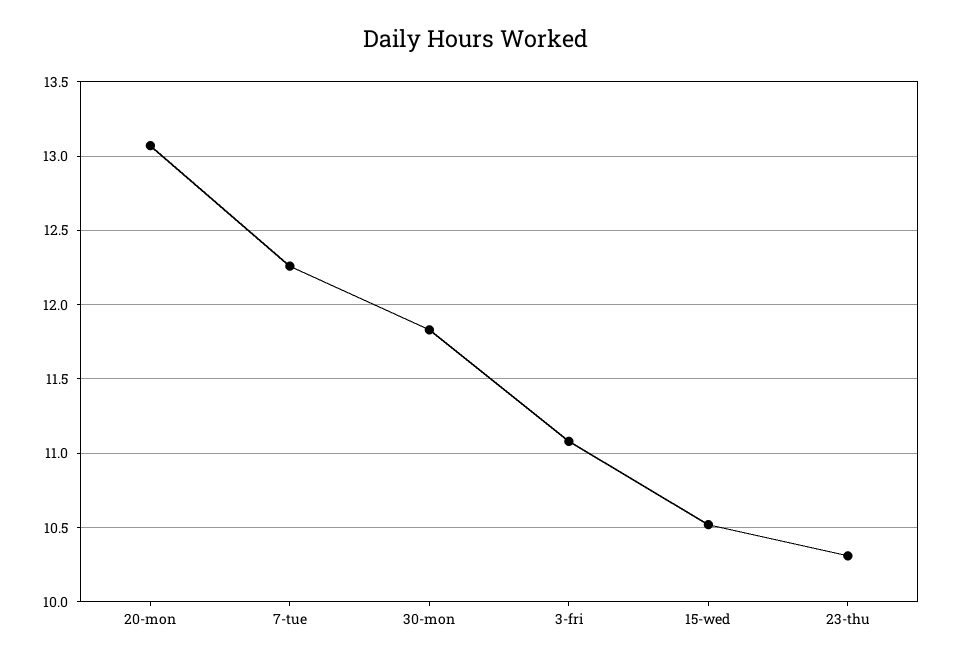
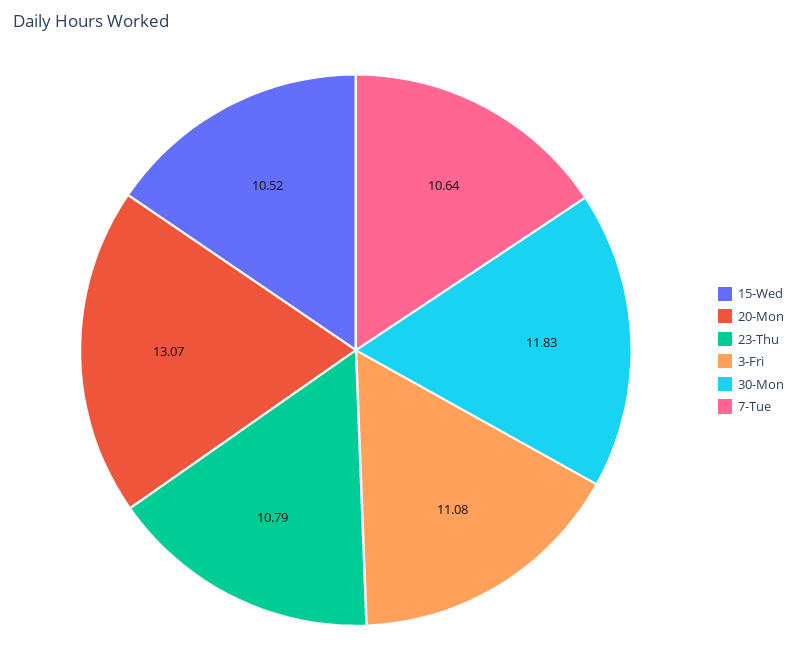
  {
    "20-mon": 13.07,
-   "7-tue": 12.25,
+   "7-tue": 10.64,
    "30-mon": 11.83,
    "3-fri": 11.08,
    "15-wed": 10.52,
-   "23-thu": 10.3
+   "23-thu": 10.79
  }

